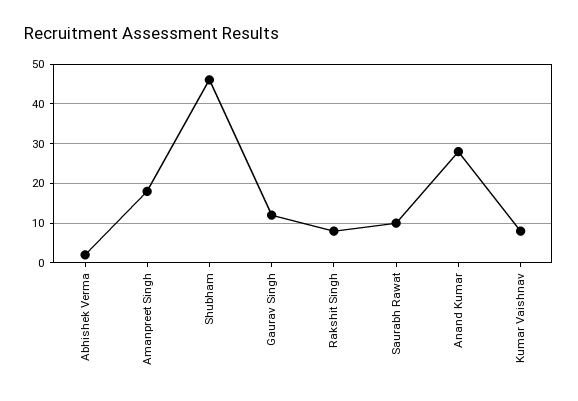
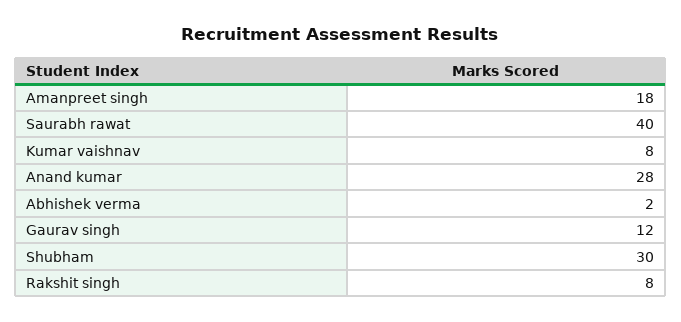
  {
    "Abhishek Verma": 2,
    "Amanpreet Singh": 18,
-   "Shubham": 45,
+   "Shubham": 30,
    "Gaurav Singh": 12,
    "Rakshit Singh": 8,
-   "Saurabh Rawat": 10,
+   "Saurabh Rawat": 40,
    "Anand Kumar": 28,
    "Kumar Vaishnav": 8
  }

